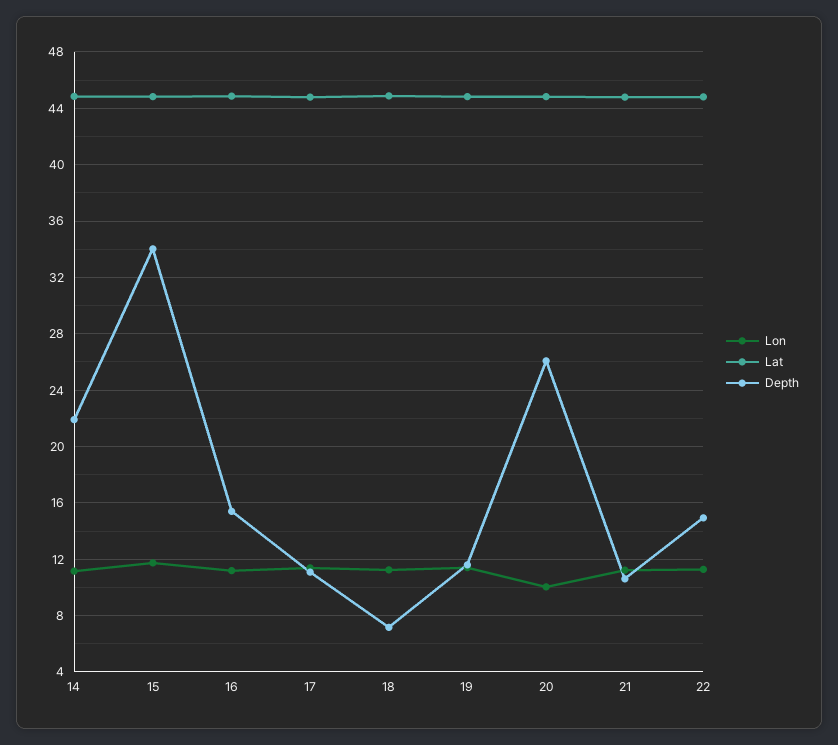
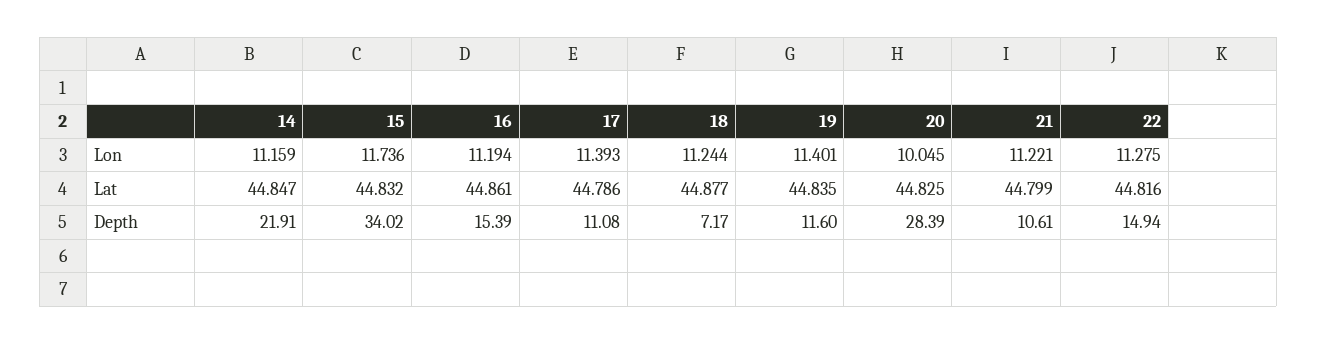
  {
    "Lon": {
      "14": 11.159,
      "15": 11.736,
      "16": 11.194,
      "17": 11.393,
      "18": 11.244,
      "19": 11.401,
      "20": 10.045,
      "21": 11.221,
      "22": 11.275
    },
    "Lat": {
      "14": 44.847,
      "15": 44.832,
      "16": 44.861,
      "17": 44.786,
      "18": 44.877,
      "19": 44.835,
      "20": 44.825,
      "21": 44.799,
      "22": 44.816
    },
    "Depth": {
      "14": 21.91,
      "15": 34.02,
      "16": 15.39,
      "17": 11.08,
      "18": 7.17,
      "19": 11.6,
-     "20": 26,
+     "20": 28.39,
      "21": 10.61,
      "22": 14.94
    }
  }

